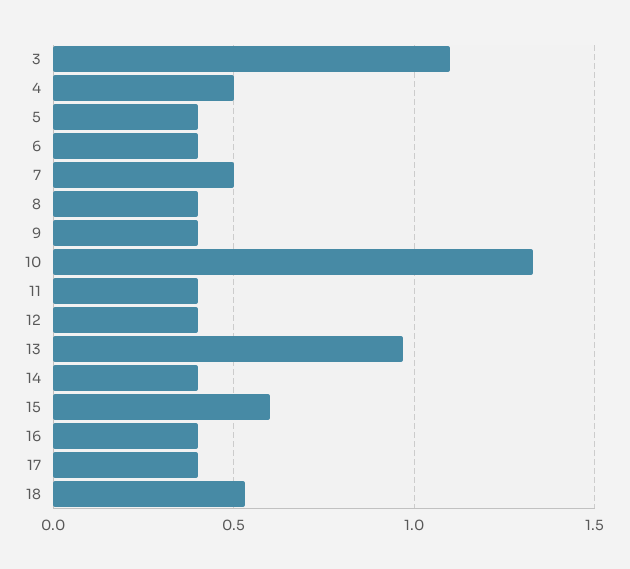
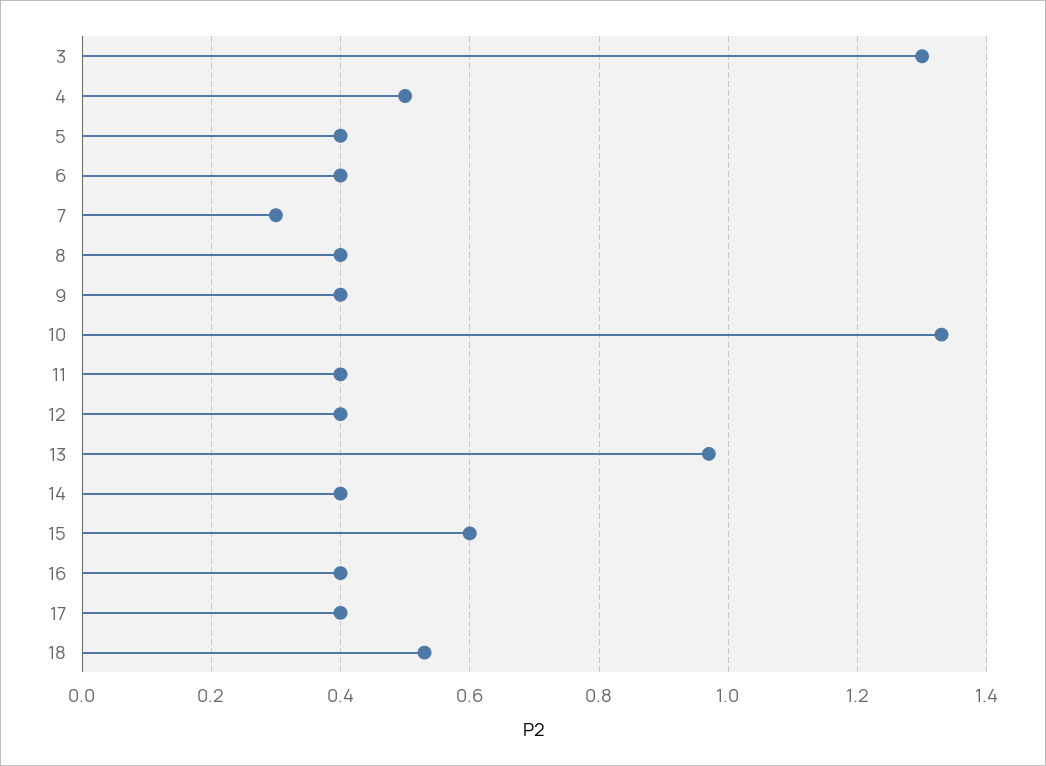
  {
-   "3": 1.1,
+   "3": 1.3,
    "4": 0.5,
    "5": 0.4,
    "6": 0.4,
-   "7": 0.5,
+   "7": 0.3,
    "8": 0.4,
    "9": 0.4,
    "10": 1.35,
    "11": 0.4,
    "12": 0.4,
    "13": 0.95,
    "14": 0.4,
    "15": 0.6,
    "16": 0.4,
    "17": 0.4,
    "18": 0.55
  }

